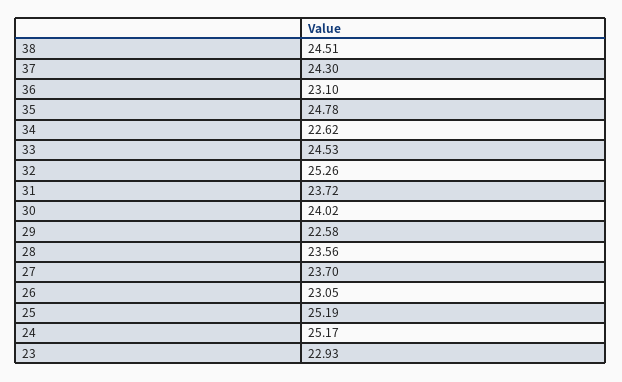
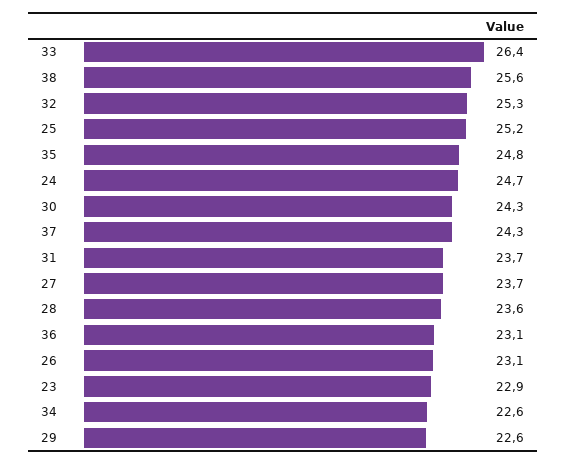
  {
-   "38": 24.51,
+   "38": 25.6,
    "37": 24.3,
    "36": 23.1,
    "35": 24.78,
    "34": 22.62,
-   "33": 24.53,
+   "33": 26.4,
    "32": 25.26,
    "31": 23.72,
-   "30": 24.02,
+   "30": 24.3,
    "29": 22.58,
    "28": 23.56,
    "27": 23.7,
    "26": 23.05,
    "25": 25.19,
-   "24": 25.17,
+   "24": 24.7,
    "23": 22.93
  }

